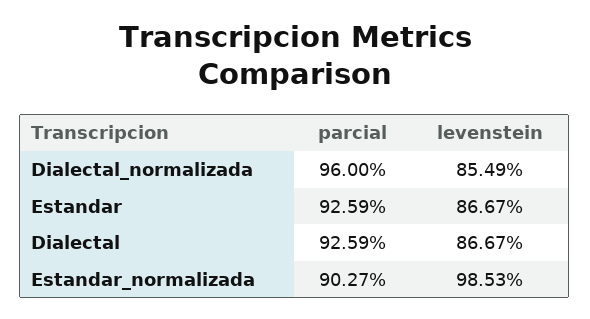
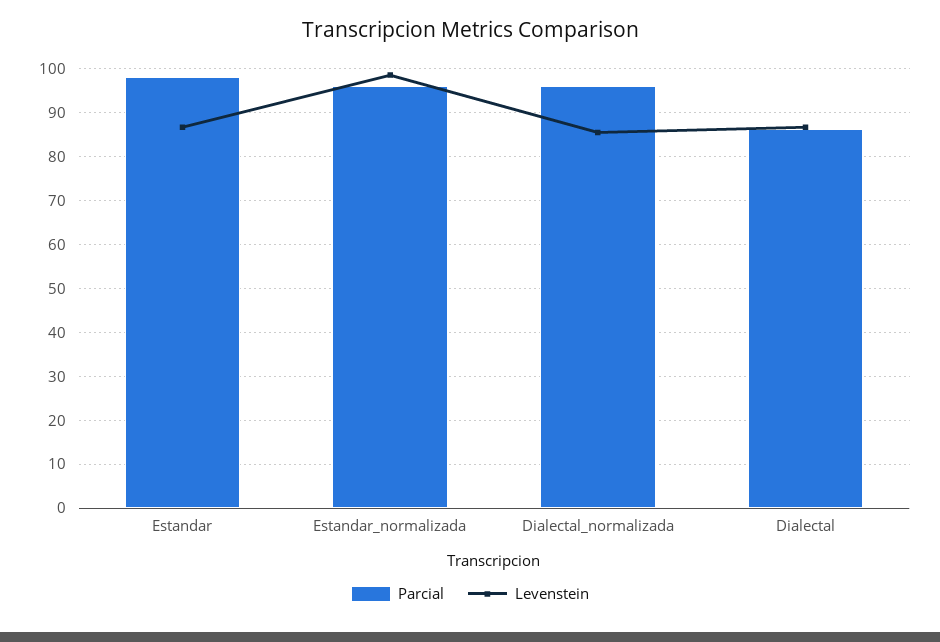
  {
    "parcial": {
      "Dialectal_normalizada": 96,
-     "Estandar": 92.59,
+     "Estandar": 98,
-     "Dialectal": 92.59,
+     "Dialectal": 86,
-     "Estandar_normalizada": 90.27
+     "Estandar_normalizada": 96
    },
    "levenstein": {
      "Dialectal_normalizada": 85.49,
      "Estandar": 86.67,
      "Dialectal": 86.67,
      "Estandar_normalizada": 98.53
    }
  }

